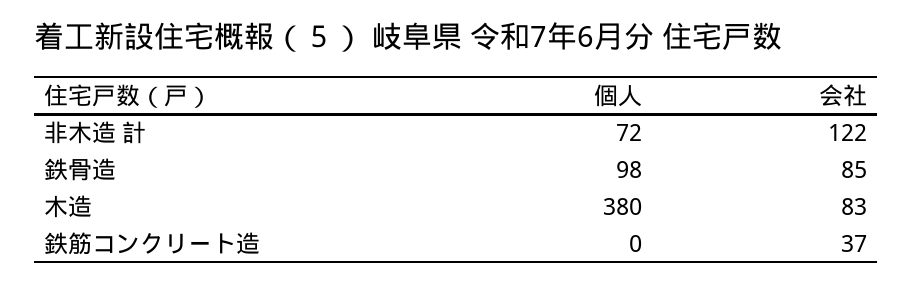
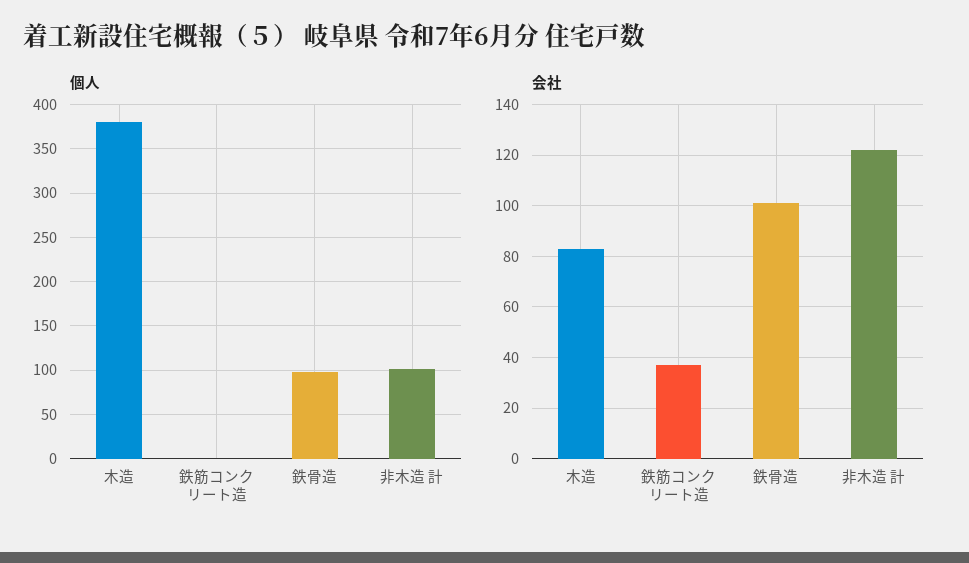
  {
    "個人": {
-     "非木造 計": 72,
+     "非木造 計": 100,
      "鉄骨造": 98,
      "木造": 380,
      "鉄筋コンクリート造": 0
    },
    "会社": {
      "非木造 計": 122,
-     "鉄骨造": 85,
+     "鉄骨造": 100,
      "木造": 83,
      "鉄筋コンクリート造": 37
    }
  }

